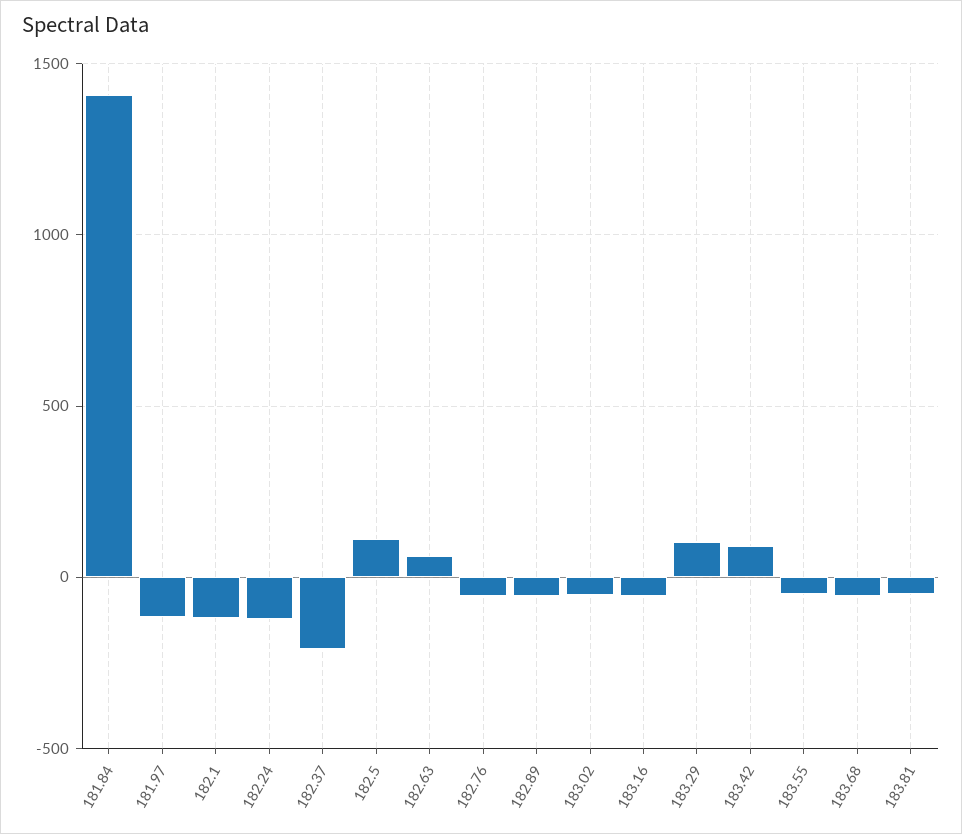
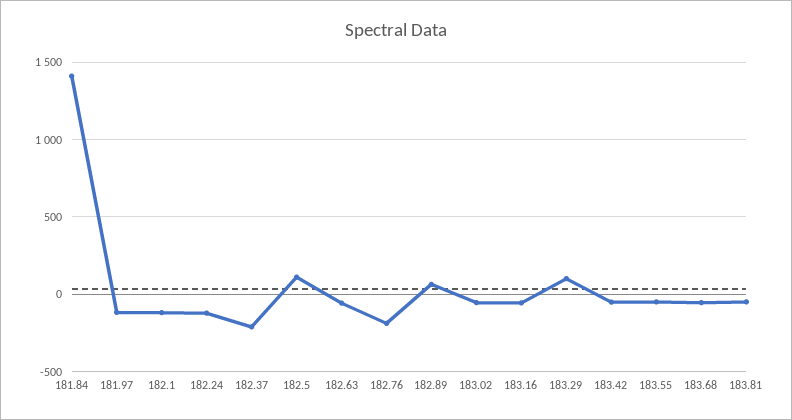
  {
    "181.84": 1400,
    "181.97": -100,
    "182.1": -100,
    "182.24": -100,
    "182.37": -200,
    "182.5": 100,
-   "182.63": 50,
+   "182.63": -50,
-   "182.76": -50,
+   "182.76": -200,
-   "182.89": -50,
+   "182.89": 50,
    "183.02": -50,
    "183.16": -50,
    "183.29": 100,
-   "183.42": 100,
+   "183.42": -50,
    "183.55": -50,
    "183.68": -50,
    "183.81": -50
  }

